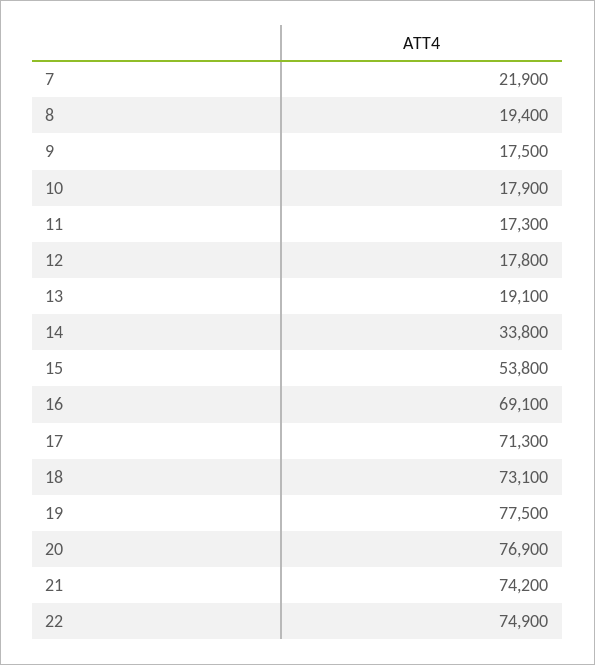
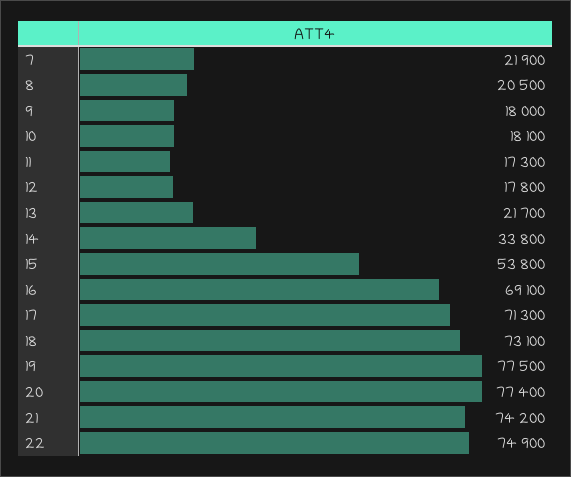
  {
    "7": 21900,
-   "8": 19400,
+   "8": 20500,
-   "9": 17500,
+   "9": 18000,
-   "10": 17900,
+   "10": 18100,
    "11": 17300,
    "12": 17800,
-   "13": 19100,
+   "13": 21700,
    "14": 33800,
    "15": 53800,
    "16": 69100,
    "17": 71300,
    "18": 73100,
    "19": 77500,
-   "20": 76900,
+   "20": 77400,
    "21": 74200,
    "22": 74900
  }

